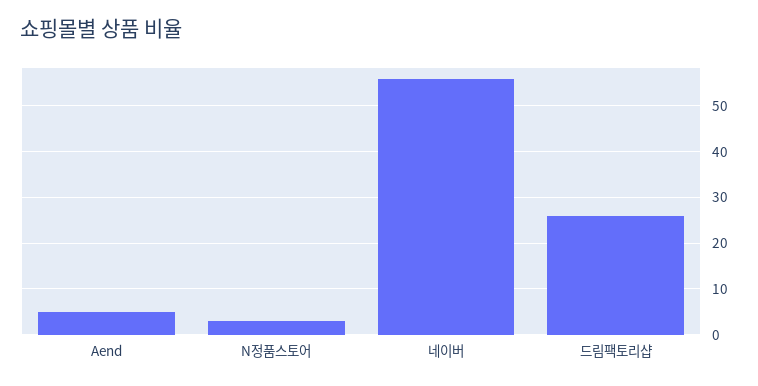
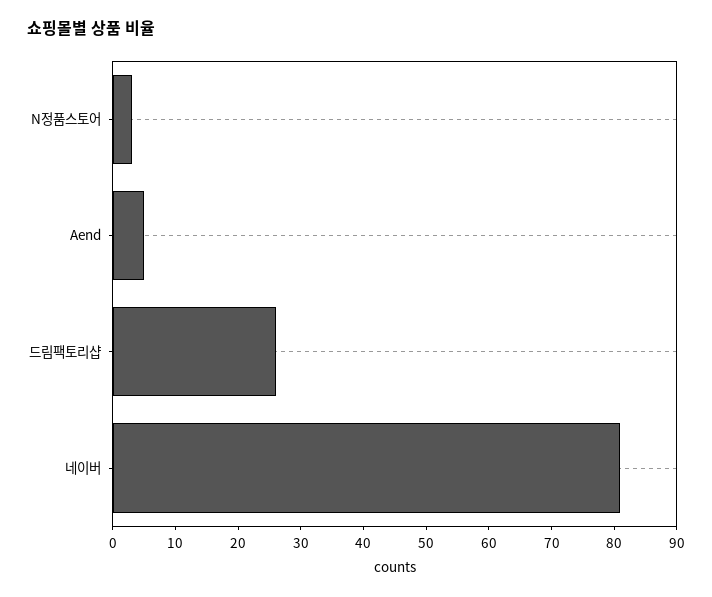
  {
    "Aend": 5,
    "N정품스토어": 5,
-   "네이버": 55,
+   "네이버": 80,
    "드림팩토리샵": 25
  }

